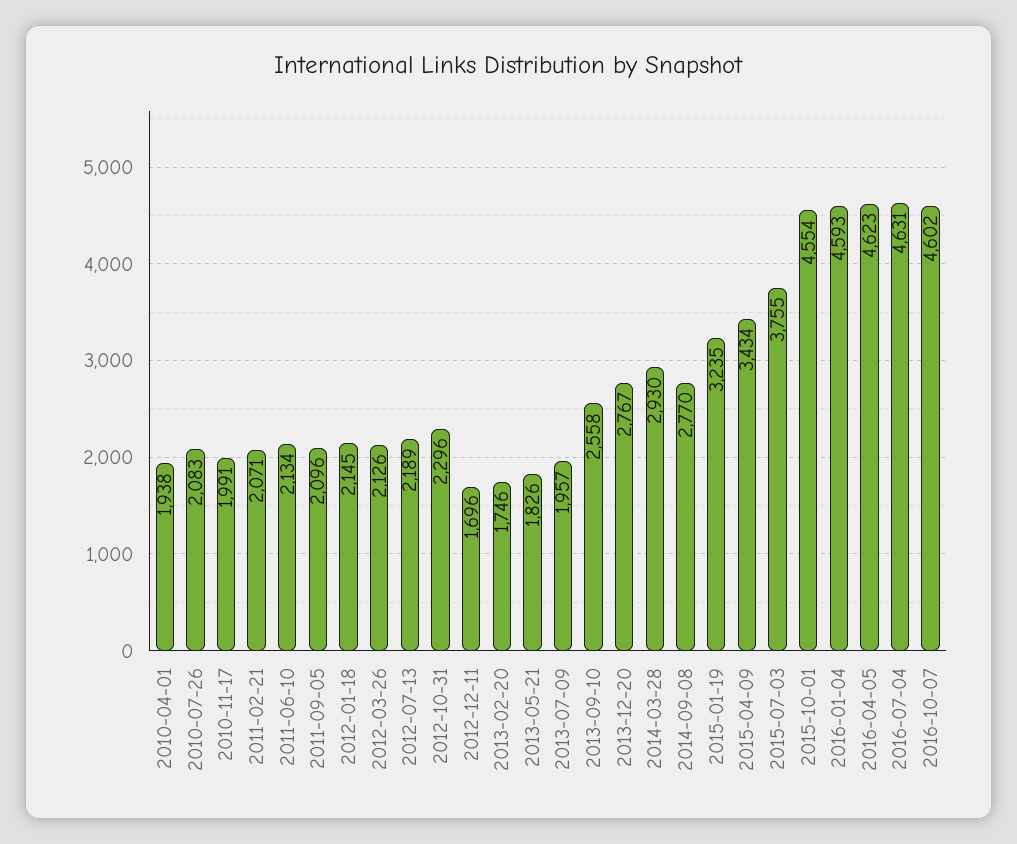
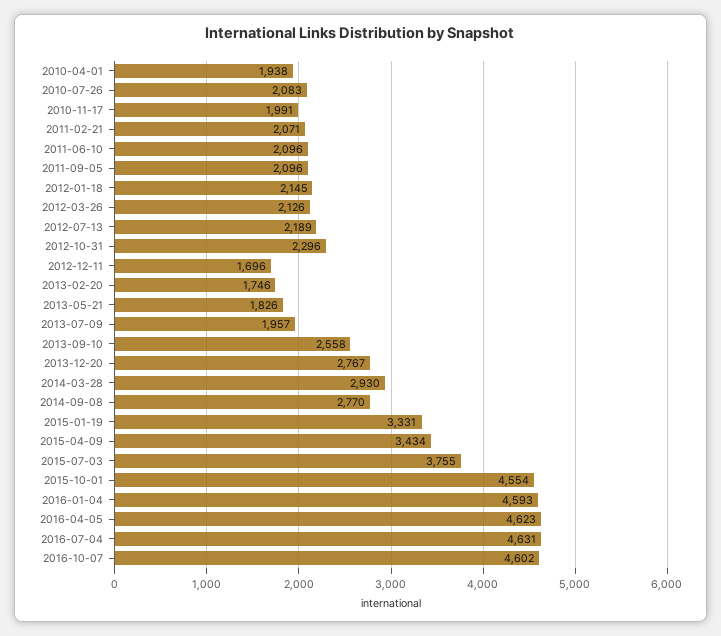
  {
    "2010-04-01": 1938,
    "2010-07-26": 2083,
    "2010-11-17": 1991,
    "2011-02-21": 2071,
-   "2011-06-10": 2134,
+   "2011-06-10": 2096,
    "2011-09-05": 2096,
    "2012-01-18": 2145,
    "2012-03-26": 2126,
    "2012-07-13": 2189,
    "2012-10-31": 2296,
    "2012-12-11": 1696,
    "2013-02-20": 1746,
    "2013-05-21": 1826,
    "2013-07-09": 1957,
    "2013-09-10": 2558,
    "2013-12-20": 2767,
    "2014-03-28": 2930,
    "2014-09-08": 2770,
-   "2015-01-19": 3235,
+   "2015-01-19": 3331,
    "2015-04-09": 3434,
    "2015-07-03": 3755,
    "2015-10-01": 4554,
    "2016-01-04": 4593,
    "2016-04-05": 4623,
    "2016-07-04": 4631,
    "2016-10-07": 4602
  }

